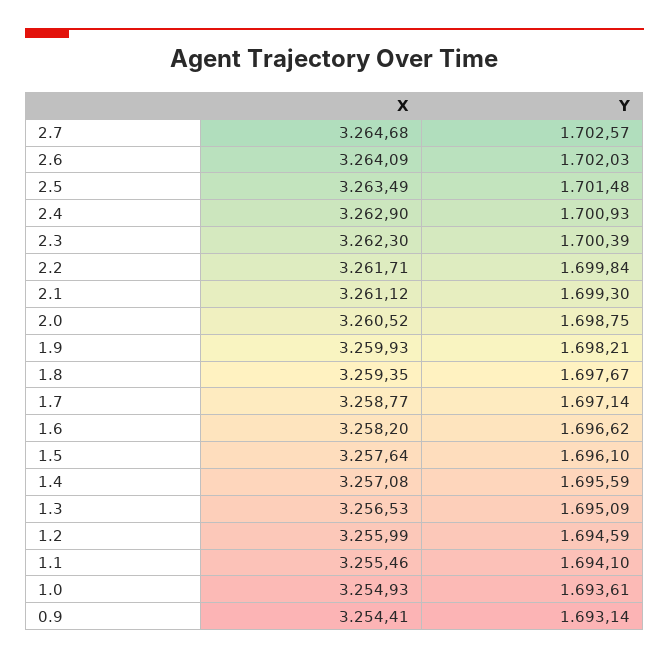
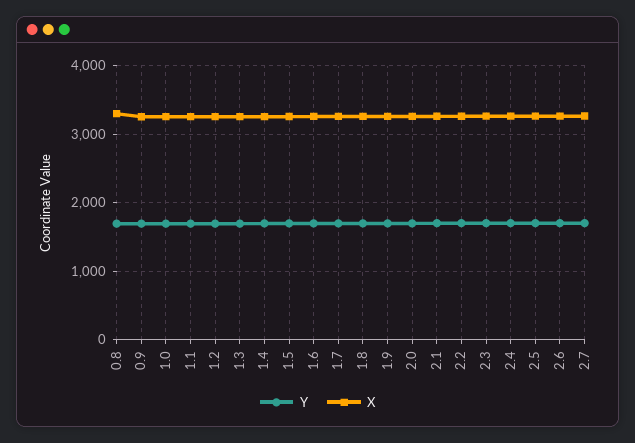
  {
    "X": {
      "2.7": 3264.68,
      "2.6": 3264.09,
      "2.5": 3263.49,
      "2.4": 3262.9,
      "2.3": 3262.3,
      "2.2": 3261.71,
      "2.1": 3261.12,
      "2.0": 3260.52,
      "1.9": 3259.93,
      "1.8": 3259.35,
      "1.7": 3258.77,
      "1.6": 3258.2,
      "1.5": 3257.64,
      "1.4": 3257.08,
      "1.3": 3256.53,
      "1.2": 3255.99,
      "1.1": 3255.46,
      "1.0": 3254.93,
-     "0.9": 3254.41
+     "0.9": 3254.41,
+     "0.8": 3300
    },
    "Y": {
      "2.7": 1702.57,
      "2.6": 1702.03,
      "2.5": 1701.48,
      "2.4": 1700.93,
      "2.3": 1700.39,
      "2.2": 1699.84,
      "2.1": 1699.3,
      "2.0": 1698.75,
      "1.9": 1698.21,
      "1.8": 1697.67,
      "1.7": 1697.14,
      "1.6": 1696.62,
      "1.5": 1696.1,
      "1.4": 1695.59,
      "1.3": 1695.09,
      "1.2": 1694.59,
      "1.1": 1694.1,
      "1.0": 1693.61,
-     "0.9": 1693.14
+     "0.9": 1693.14,
+     "0.8": 1700
    }
  }

